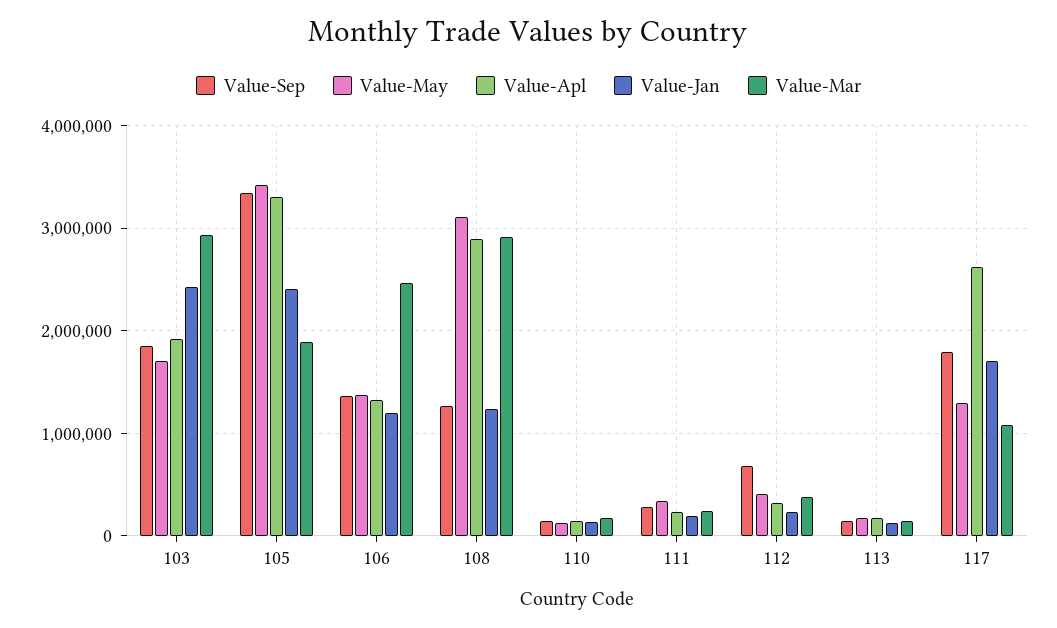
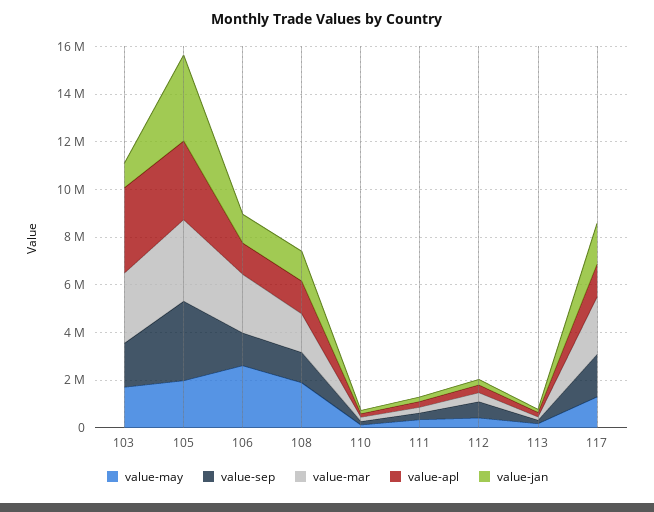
  {
    "Value-Sep": {
      "103": 1800000,
      "105": 3300000,
      "106": 1400000,
      "108": 1300000,
      "110": 100000,
      "111": 300000,
      "112": 700000,
      "113": 100000,
      "117": 1800000
    },
    "Value-May": {
      "103": 1700000,
-     "105": 3400000,
+     "105": 2000000,
-     "106": 1400000,
+     "106": 2500000,
-     "108": 3100000,
+     "108": 2000000,
      "110": 100000,
      "111": 300000,
      "112": 400000,
      "113": 200000,
      "117": 1300000
    },
    "Value-Apl": {
-     "103": 1900000,
+     "103": 3500000,
      "105": 3300000,
      "106": 1300000,
-     "108": 2900000,
+     "108": 1500000,
      "110": 100000,
      "111": 200000,
      "112": 300000,
      "113": 200000,
-     "117": 2600000
+     "117": 1500000
    },
    "Value-Jan": {
-     "103": 2400000,
+     "103": 1000000,
-     "105": 2400000,
+     "105": 3500000,
      "106": 1200000,
      "108": 1200000,
      "110": 100000,
      "111": 200000,
      "112": 200000,
      "113": 100000,
      "117": 1700000
    },
    "Value-Mar": {
      "103": 2900000,
-     "105": 1900000,
+     "105": 3500000,
      "106": 2500000,
-     "108": 2900000,
+     "108": 1500000,
      "110": 200000,
      "111": 200000,
      "112": 400000,
      "113": 100000,
-     "117": 1100000
+     "117": 2500000
    }
  }

